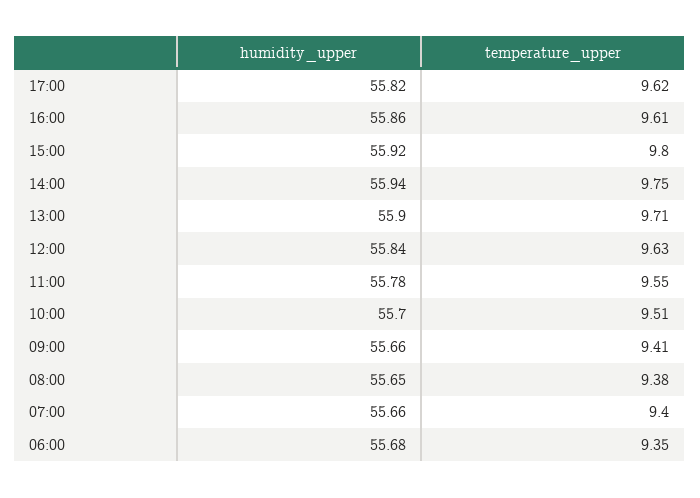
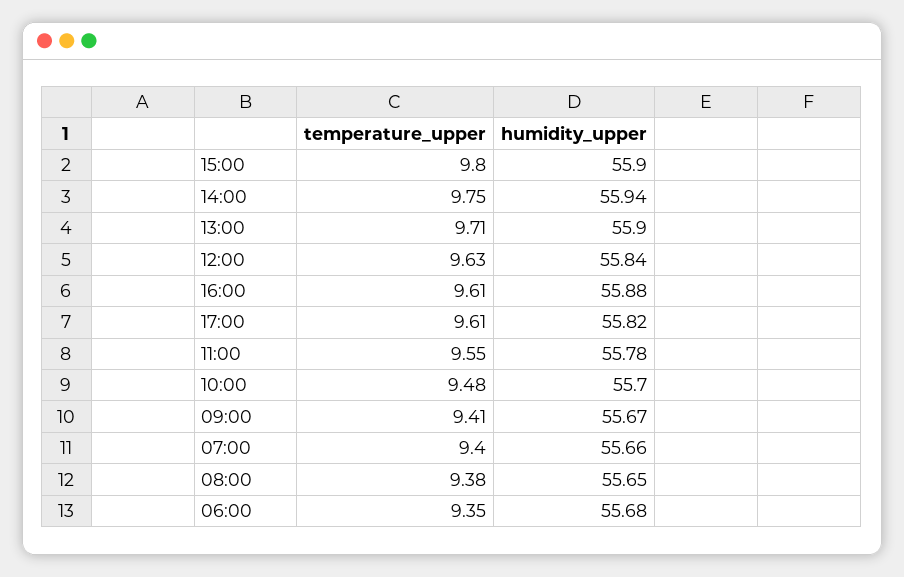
  {
    "humidity_upper": {
      "17:00": 55.82,
-     "16:00": 55.86,
+     "16:00": 55.88,
-     "15:00": 55.92,
+     "15:00": 55.9,
      "14:00": 55.94,
      "13:00": 55.9,
      "12:00": 55.84,
      "11:00": 55.78,
      "10:00": 55.7,
-     "09:00": 55.66,
+     "09:00": 55.67,
      "08:00": 55.65,
      "07:00": 55.66,
      "06:00": 55.68
    },
    "temperature_upper": {
-     "17:00": 9.62,
+     "17:00": 9.61,
      "16:00": 9.61,
      "15:00": 9.8,
      "14:00": 9.75,
      "13:00": 9.71,
      "12:00": 9.63,
      "11:00": 9.55,
-     "10:00": 9.51,
+     "10:00": 9.48,
      "09:00": 9.41,
      "08:00": 9.38,
      "07:00": 9.4,
      "06:00": 9.35
    }
  }

